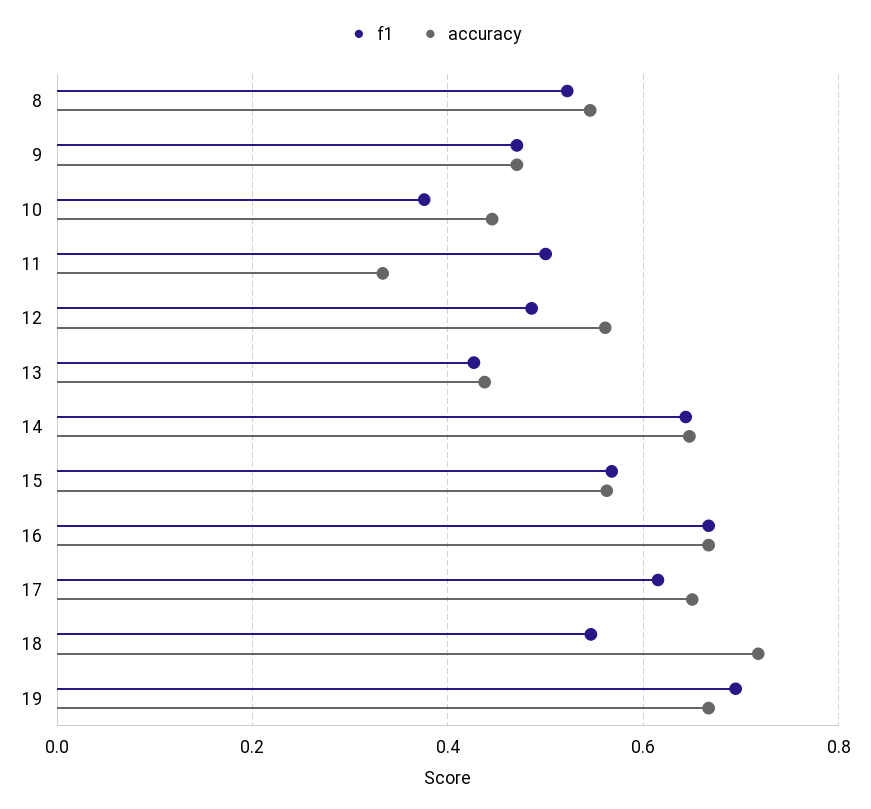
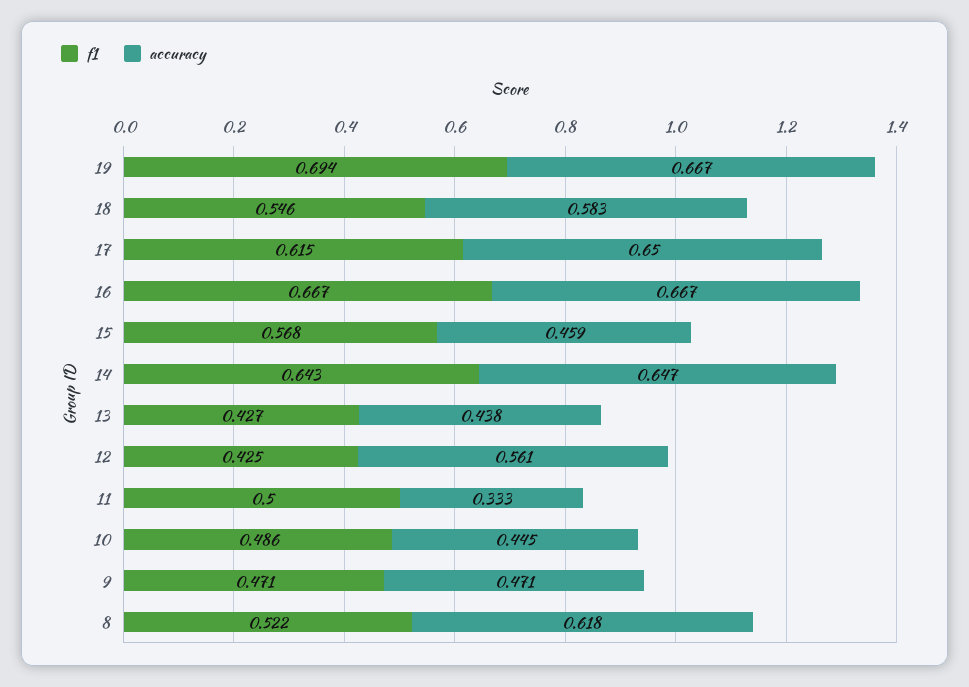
  {
    "f1": {
      "8": 0.522,
      "9": 0.471,
-     "10": 0.38,
+     "10": 0.486,
      "11": 0.5,
-     "12": 0.48,
+     "12": 0.425,
      "13": 0.427,
      "14": 0.643,
      "15": 0.568,
      "16": 0.667,
      "17": 0.615,
      "18": 0.546,
      "19": 0.694
    },
    "accuracy": {
-     "8": 0.54,
+     "8": 0.618,
      "9": 0.471,
      "10": 0.445,
      "11": 0.333,
      "12": 0.561,
      "13": 0.438,
      "14": 0.647,
-     "15": 0.56,
+     "15": 0.459,
      "16": 0.667,
      "17": 0.65,
-     "18": 0.72,
+     "18": 0.583,
      "19": 0.667
    }
  }

